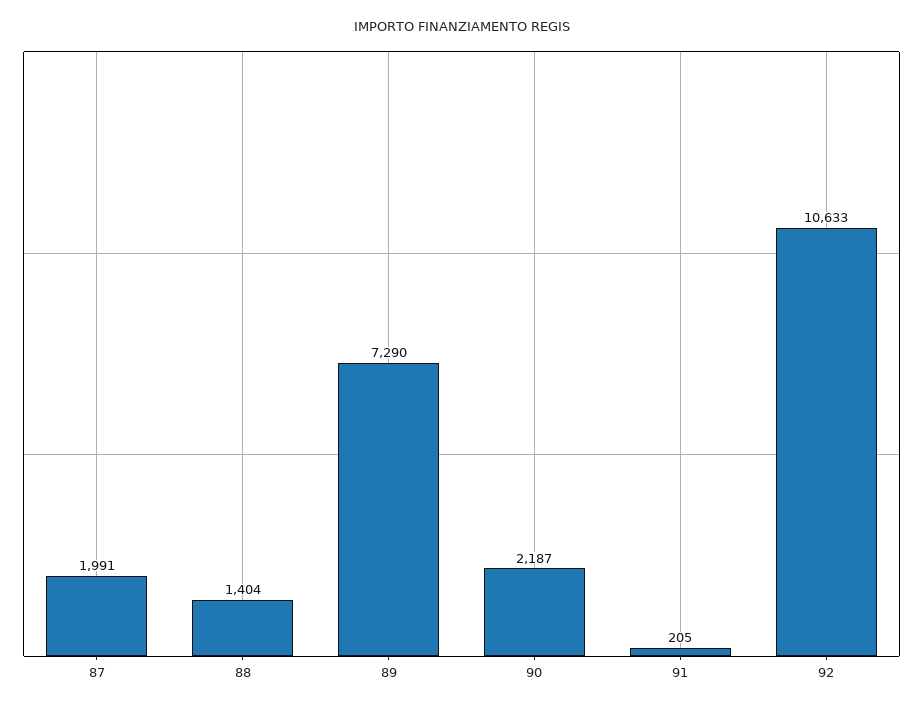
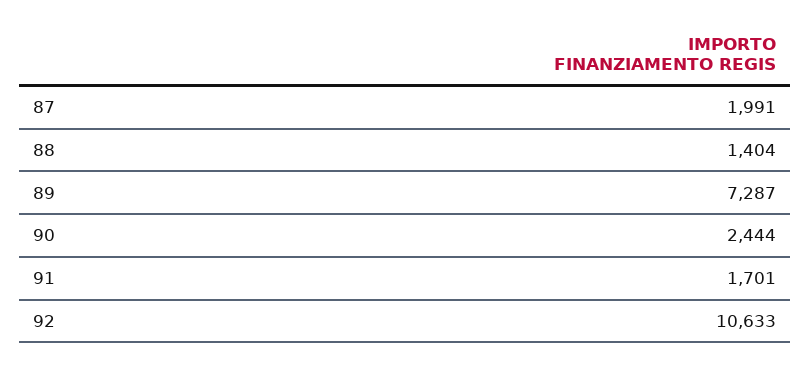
  {
    "87": 1991,
    "88": 1404,
-   "89": 7290,
+   "89": 7287,
-   "90": 2187,
+   "90": 2444,
-   "91": 205,
+   "91": 1701,
    "92": 10633
  }

